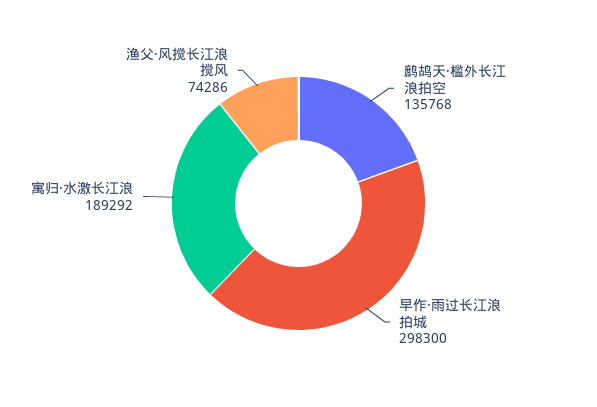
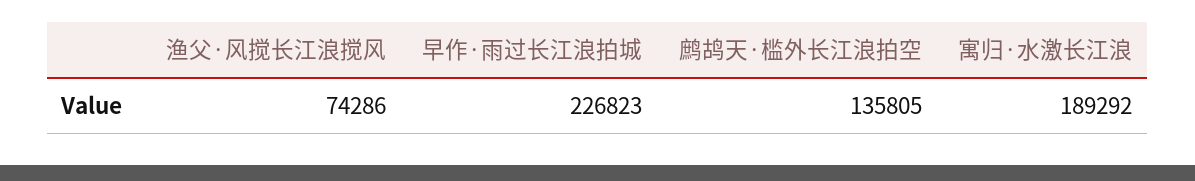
  {
-   "鹧鸪天·槛外长江浪拍空": 135768,
+   "鹧鸪天·槛外长江浪拍空": 135805,
-   "早作·雨过长江浪拍城": 298300,
+   "早作·雨过长江浪拍城": 226823,
    "寓归·水激长江浪": 189292,
    "渔父·风搅长江浪搅风": 74286
  }

